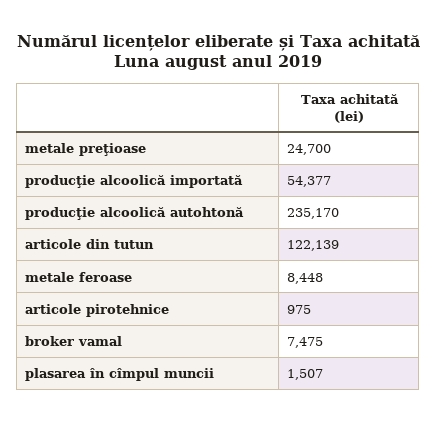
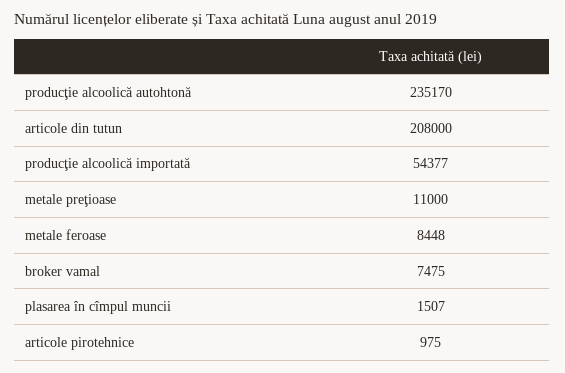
  {
-   "metale preţioase": 24700,
+   "metale preţioase": 11000,
    "producţie alcoolică importată": 54377,
    "producţie alcoolică autohtonă": 235170,
-   "articole din tutun": 122139,
+   "articole din tutun": 208000,
    "metale feroase": 8448,
    "articole pirotehnice": 975,
    "broker vamal": 7475,
    "plasarea în cîmpul muncii": 1507
  }

